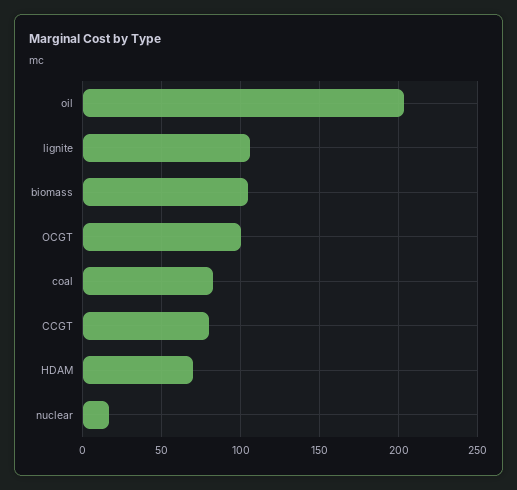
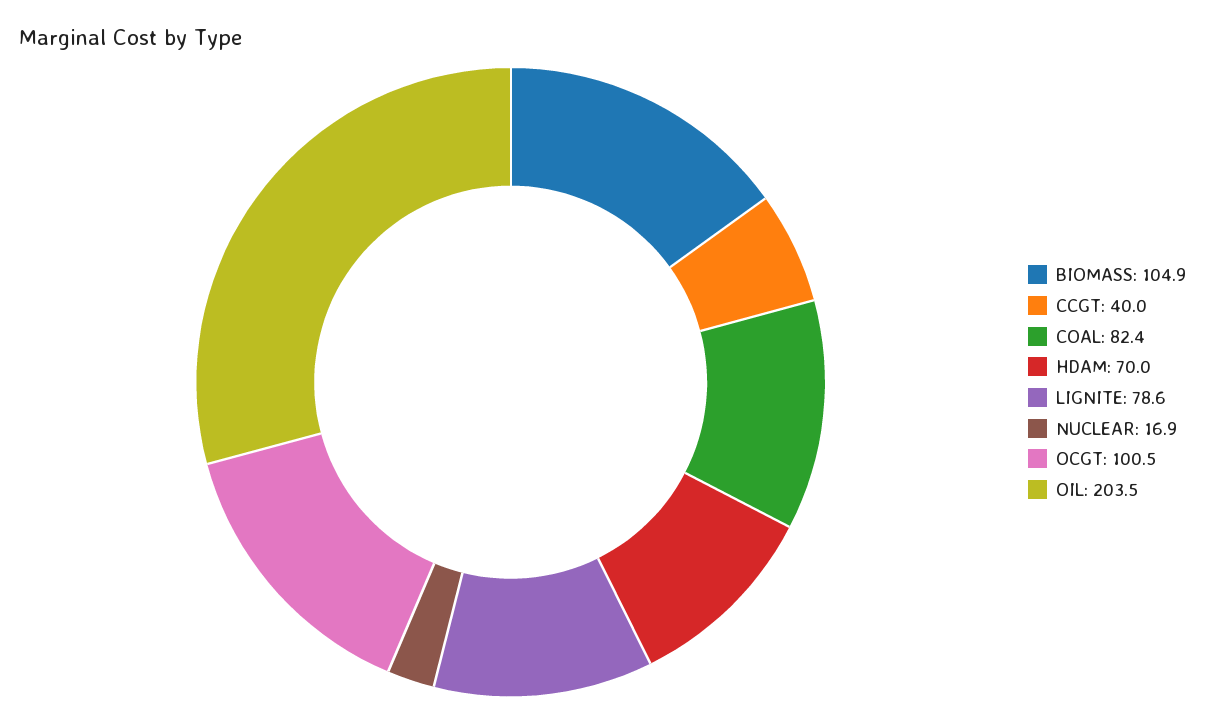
  {
    "oil": 203.5,
-   "lignite": 105,
+   "lignite": 78.6,
    "biomass": 104.9,
    "OCGT": 100.5,
    "coal": 82.4,
-   "CCGT": 80,
+   "CCGT": 40,
    "HDAM": 70,
    "nuclear": 16.9
  }

